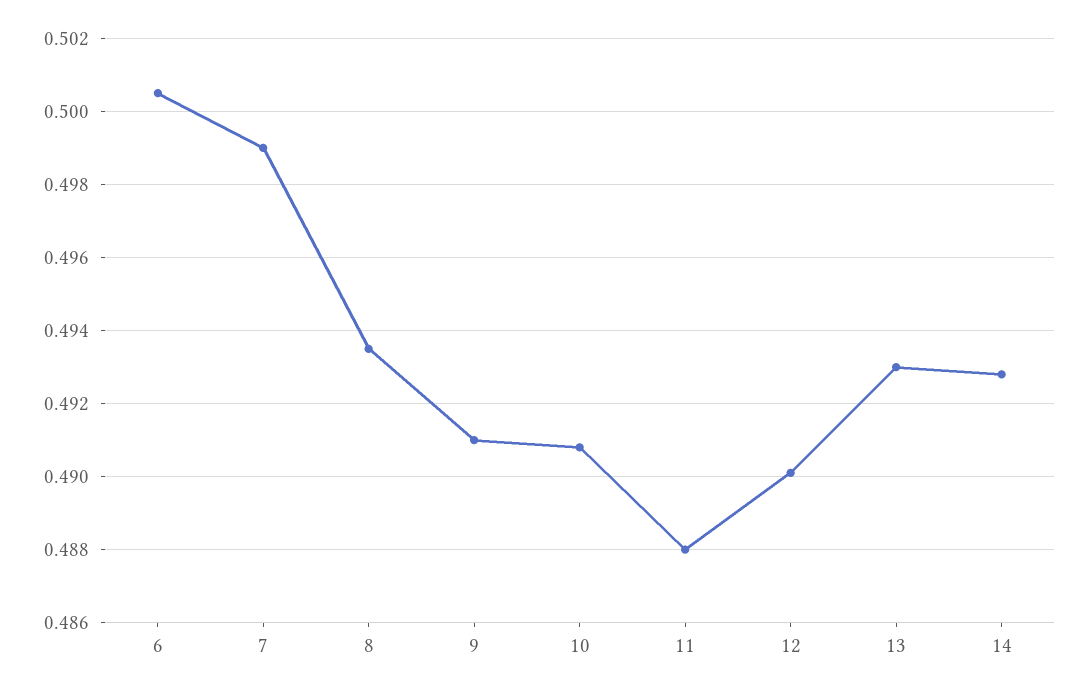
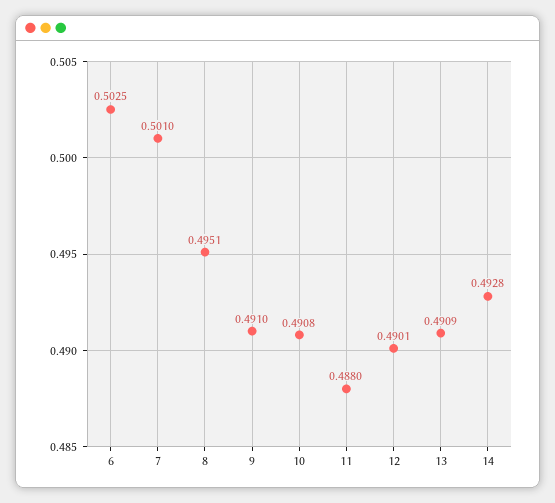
  {
-   "6": 0.5005,
+   "6": 0.5025,
-   "7": 0.499,
+   "7": 0.501,
-   "8": 0.4935,
+   "8": 0.4951,
    "9": 0.491,
    "10": 0.4908,
    "11": 0.488,
    "12": 0.4901,
-   "13": 0.493,
+   "13": 0.4909,
    "14": 0.4928
  }

